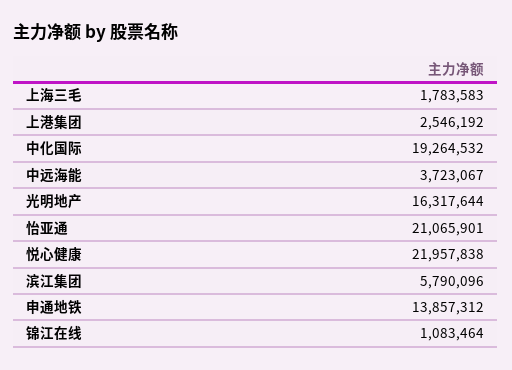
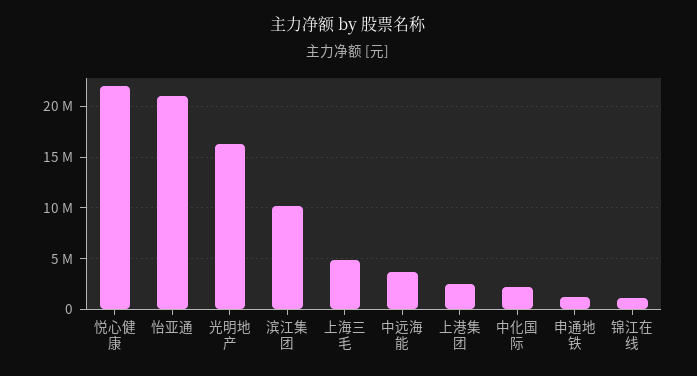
  {
-   "上海三毛": 1783583,
+   "上海三毛": 5000000,
    "上港集团": 2546192,
-   "中化国际": 19264532,
+   "中化国际": 2000000,
    "中远海能": 3723067,
    "光明地产": 16317644,
    "怡亚通": 21065901,
    "悦心健康": 21957838,
-   "滨江集团": 5790096,
+   "滨江集团": 10000000,
-   "申通地铁": 13857312,
+   "申通地铁": 1000000,
    "锦江在线": 1083464
  }

